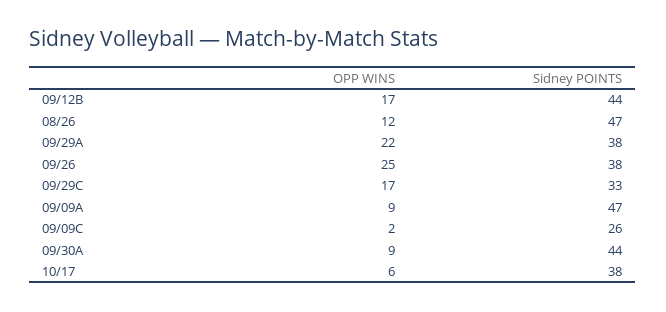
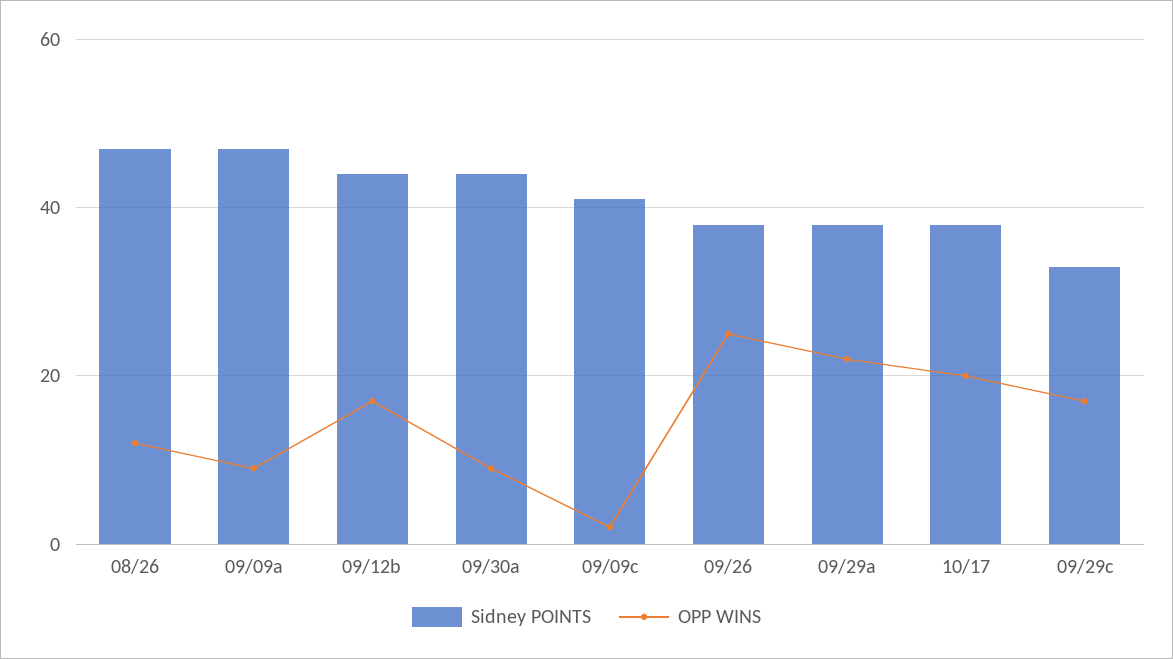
  {
    "OPP WINS": {
      "09/12B": 17,
      "08/26": 12,
      "09/29A": 22,
      "09/26": 25,
      "09/29C": 17,
      "09/09A": 9,
      "09/09C": 2,
      "09/30A": 9,
-     "10/17": 6
+     "10/17": 20
    },
    "Sidney POINTS": {
      "09/12B": 44,
      "08/26": 47,
      "09/29A": 38,
      "09/26": 38,
      "09/29C": 33,
      "09/09A": 47,
-     "09/09C": 26,
+     "09/09C": 40,
      "09/30A": 44,
      "10/17": 38
    }
  }

